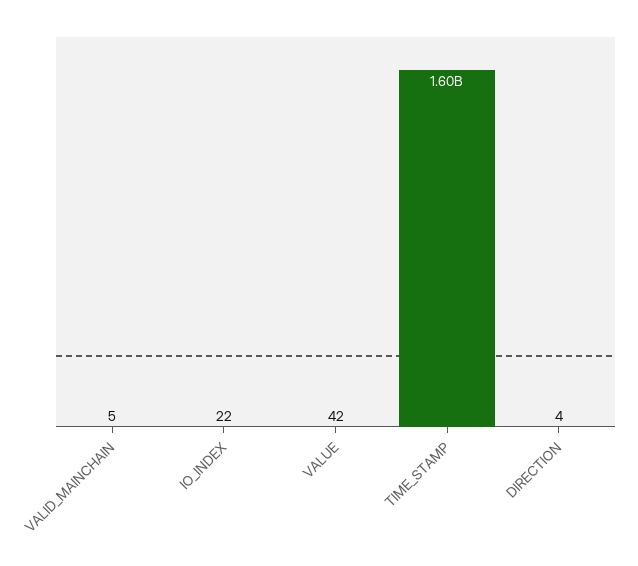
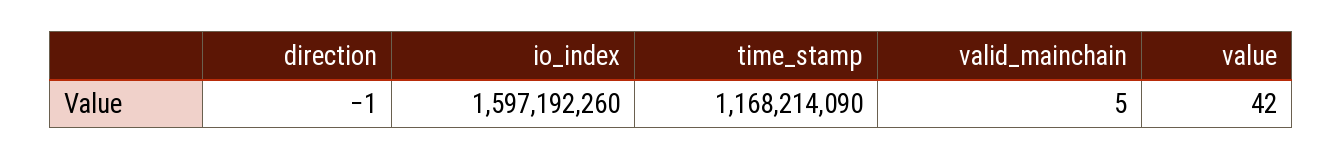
  {
    "VALID_MAINCHAIN": 5,
-   "IO_INDEX": 22,
+   "IO_INDEX": 1597192260,
    "VALUE": 42,
-   "TIME_STAMP": 1600000000,
+   "TIME_STAMP": 1168214090,
-   "DIRECTION": 4
+   "DIRECTION": -1
  }

